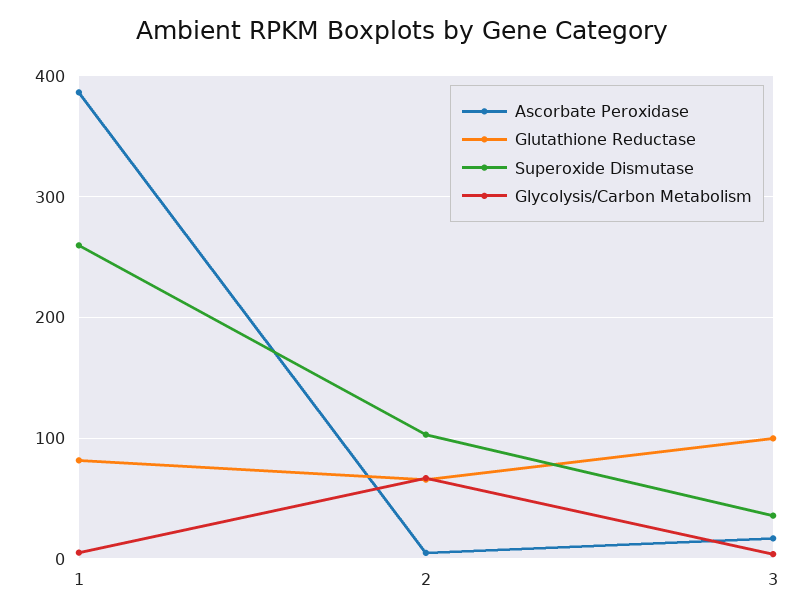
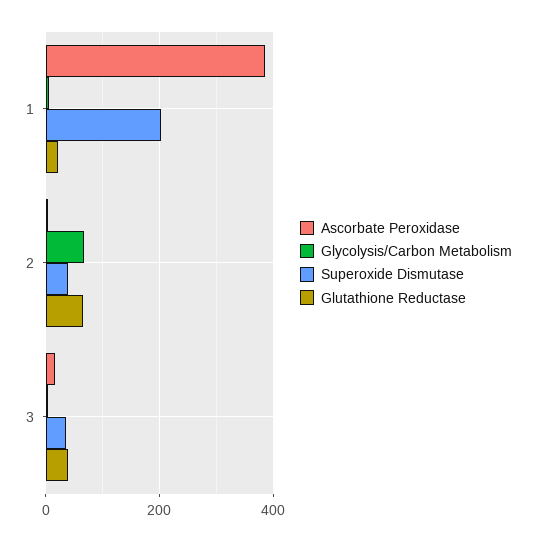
  {
    "Ascorbate Peroxidase": {
      "1": 390,
      "2": 0,
      "3": 20
    },
    "Glutathione Reductase": {
-     "1": 80,
+     "1": 20,
      "2": 70,
-     "3": 100
+     "3": 40
    },
    "Superoxide Dismutase": {
-     "1": 260,
+     "1": 200,
-     "2": 100,
+     "2": 40,
      "3": 40
    },
    "Glycolysis/Carbon Metabolism": {
      "1": 10,
      "2": 70,
      "3": 0
    }
  }

